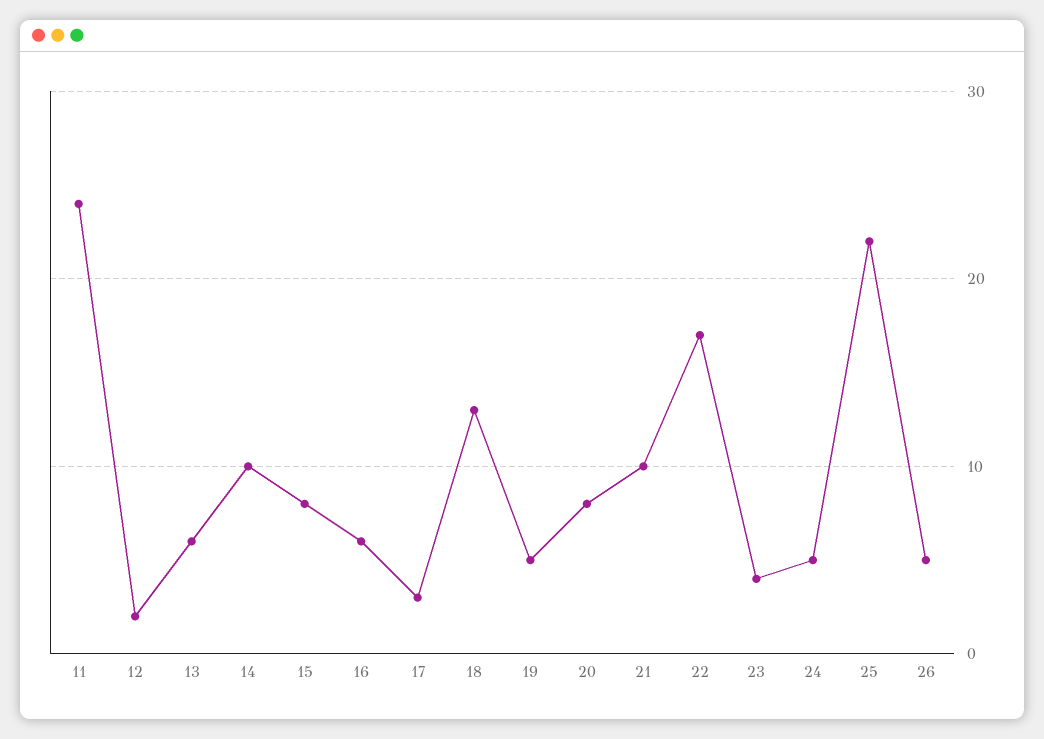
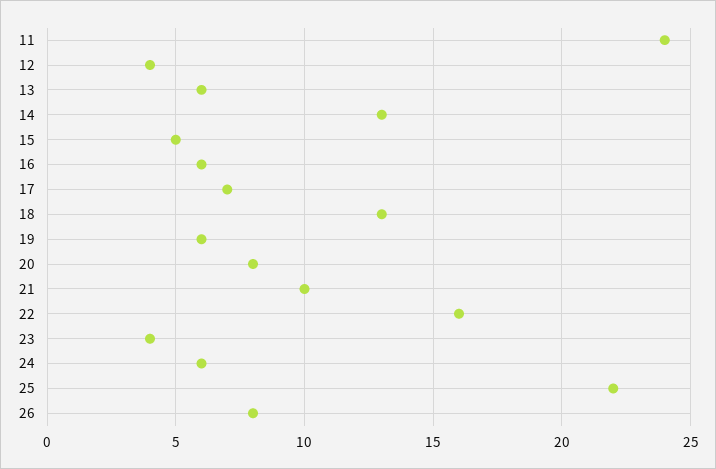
  {
    "11": 24,
-   "12": 2,
+   "12": 4,
    "13": 6,
-   "14": 10,
+   "14": 13,
-   "15": 8,
+   "15": 5,
    "16": 6,
-   "17": 3,
+   "17": 7,
    "18": 13,
-   "19": 5,
+   "19": 6,
    "20": 8,
    "21": 10,
-   "22": 17,
+   "22": 16,
    "23": 4,
-   "24": 5,
+   "24": 6,
    "25": 22,
-   "26": 5
+   "26": 8
  }

